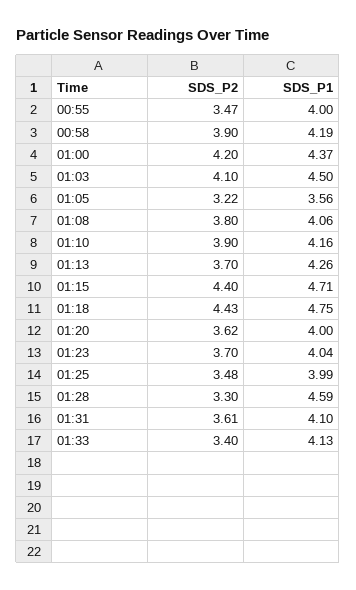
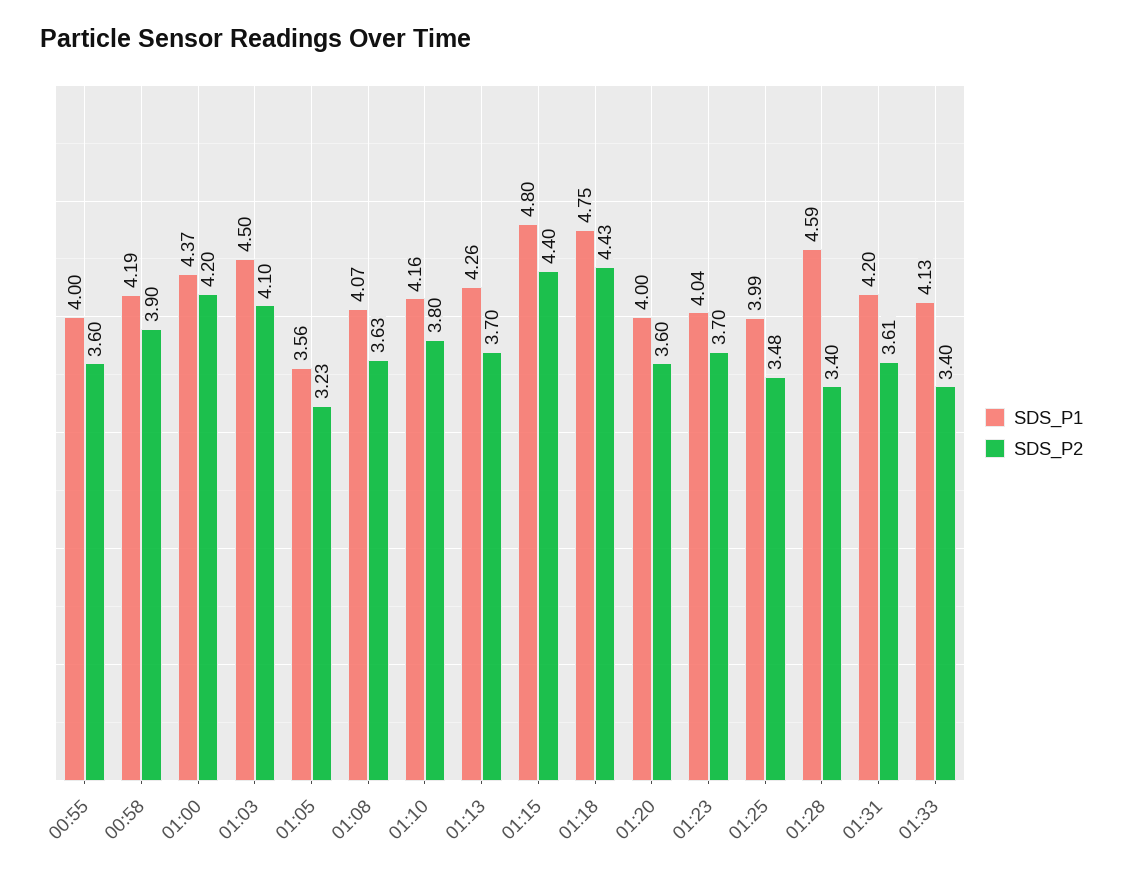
  {
    "SDS_P2": {
-     "00:55": 3.47,
+     "00:55": 3.6,
      "00:58": 3.9,
      "01:00": 4.2,
      "01:03": 4.1,
-     "01:05": 3.22,
+     "01:05": 3.23,
-     "01:08": 3.8,
+     "01:08": 3.63,
-     "01:10": 3.9,
+     "01:10": 3.8,
      "01:13": 3.7,
      "01:15": 4.4,
      "01:18": 4.43,
-     "01:20": 3.62,
+     "01:20": 3.6,
      "01:23": 3.7,
      "01:25": 3.48,
-     "01:28": 3.3,
+     "01:28": 3.4,
      "01:31": 3.61,
      "01:33": 3.4
    },
    "SDS_P1": {
      "00:55": 4,
      "00:58": 4.19,
      "01:00": 4.37,
      "01:03": 4.5,
      "01:05": 3.56,
-     "01:08": 4.06,
+     "01:08": 4.07,
      "01:10": 4.16,
      "01:13": 4.26,
-     "01:15": 4.71,
+     "01:15": 4.8,
      "01:18": 4.75,
      "01:20": 4,
      "01:23": 4.04,
      "01:25": 3.99,
      "01:28": 4.59,
-     "01:31": 4.1,
+     "01:31": 4.2,
      "01:33": 4.13
    }
  }

